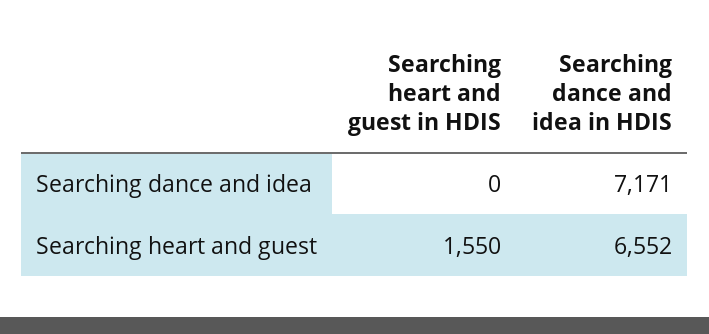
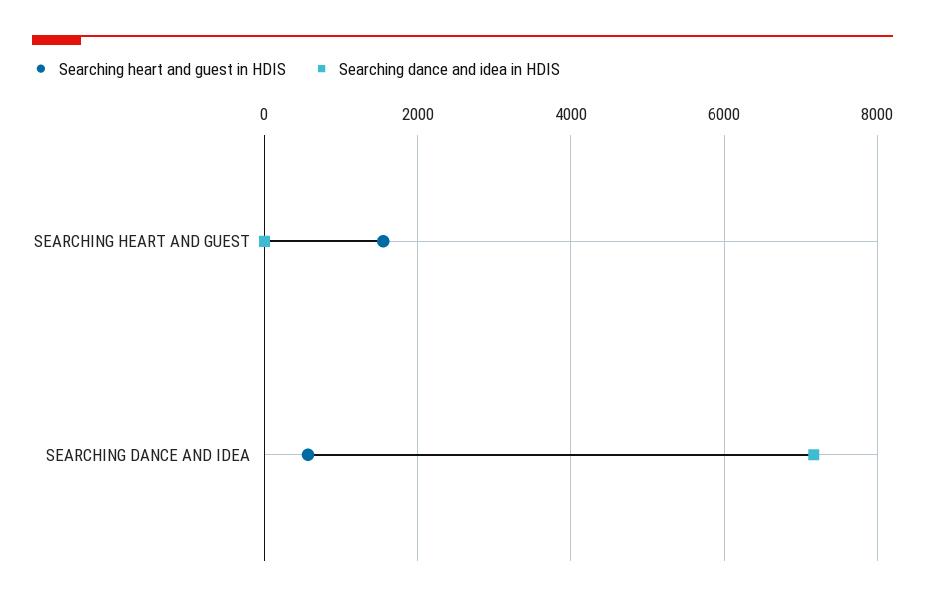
  {
    "Searching heart and guest in HDIS": {
-     "Searching dance and idea": 0,
+     "Searching dance and idea": 600,
      "Searching heart and guest": 1550
    },
    "Searching dance and idea in HDIS": {
      "Searching dance and idea": 7171,
-     "Searching heart and guest": 6552
+     "Searching heart and guest": 0
    }
  }

